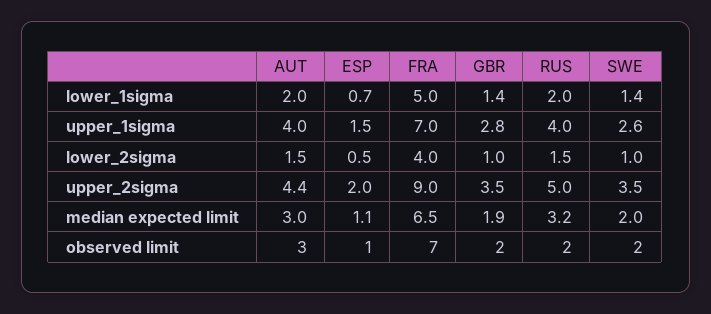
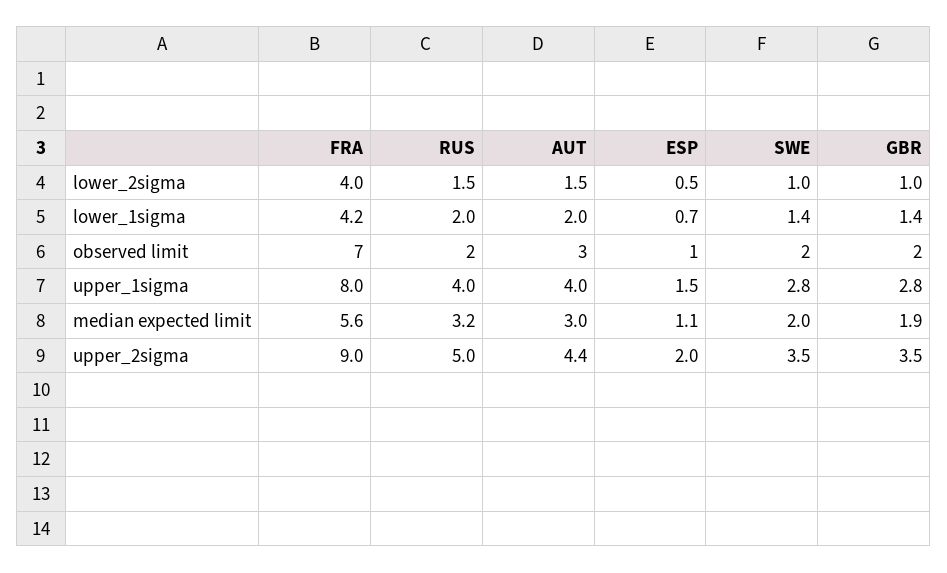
  {
    "AUT": {
      "lower_1sigma": 2,
      "upper_1sigma": 4,
      "lower_2sigma": 1.5,
      "upper_2sigma": 4.4,
      "median expected limit": 3,
      "observed limit": 3
    },
    "ESP": {
      "lower_1sigma": 0.7,
      "upper_1sigma": 1.5,
      "lower_2sigma": 0.5,
      "upper_2sigma": 2,
      "median expected limit": 1.1,
      "observed limit": 1
    },
    "FRA": {
-     "lower_1sigma": 5,
+     "lower_1sigma": 4.2,
-     "upper_1sigma": 7,
+     "upper_1sigma": 8,
      "lower_2sigma": 4,
      "upper_2sigma": 9,
-     "median expected limit": 6.5,
+     "median expected limit": 5.6,
      "observed limit": 7
    },
    "GBR": {
      "lower_1sigma": 1.4,
      "upper_1sigma": 2.8,
      "lower_2sigma": 1,
      "upper_2sigma": 3.5,
      "median expected limit": 1.9,
      "observed limit": 2
    },
    "RUS": {
      "lower_1sigma": 2,
      "upper_1sigma": 4,
      "lower_2sigma": 1.5,
      "upper_2sigma": 5,
      "median expected limit": 3.2,
      "observed limit": 2
    },
    "SWE": {
      "lower_1sigma": 1.4,
-     "upper_1sigma": 2.6,
+     "upper_1sigma": 2.8,
      "lower_2sigma": 1,
      "upper_2sigma": 3.5,
      "median expected limit": 2,
      "observed limit": 2
    }
  }

